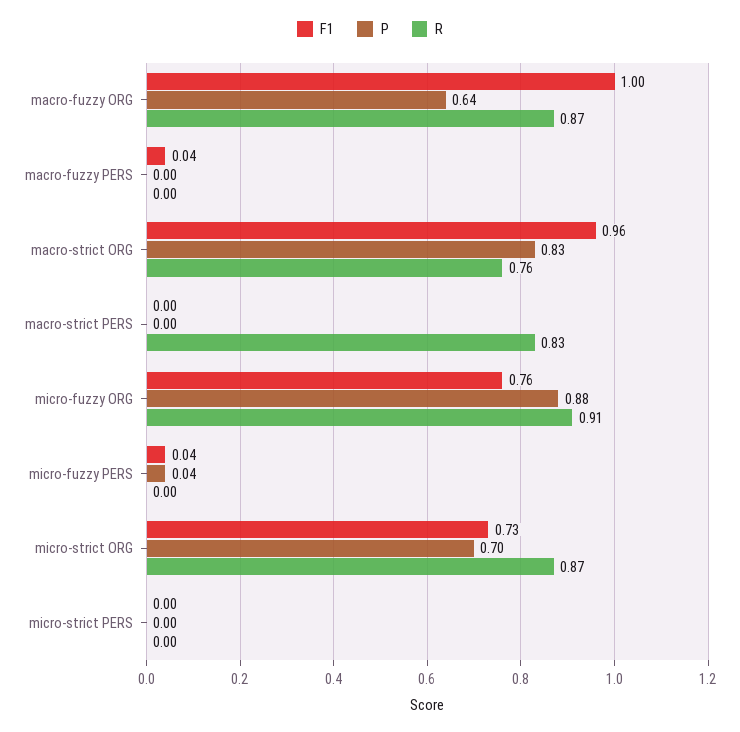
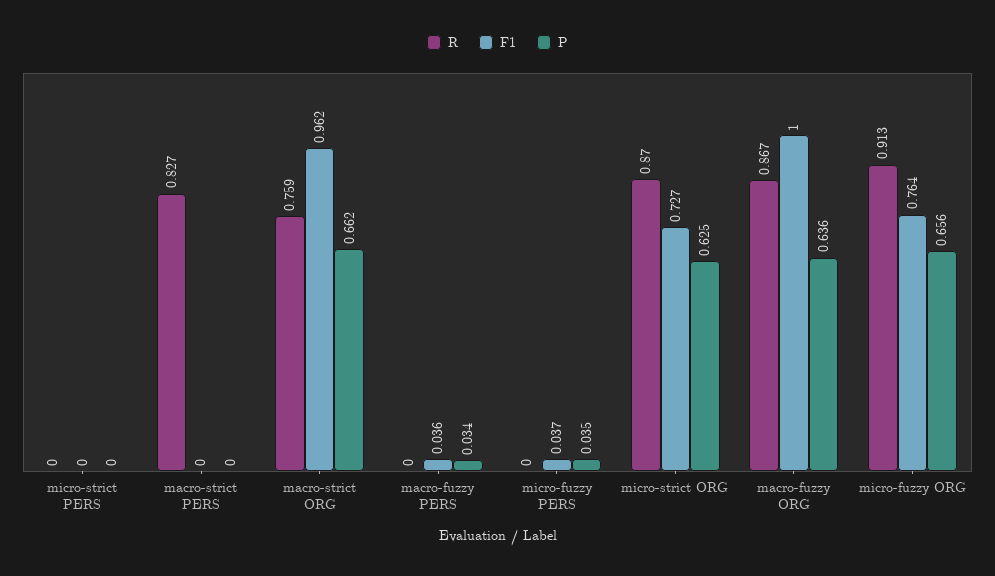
  {
    "F1": {
      "macro-fuzzy ORG": 1,
      "macro-fuzzy PERS": 0.036,
      "macro-strict ORG": 0.962,
      "macro-strict PERS": 0,
      "micro-fuzzy ORG": 0.764,
      "micro-fuzzy PERS": 0.037,
      "micro-strict ORG": 0.727,
      "micro-strict PERS": 0
    },
    "P": {
      "macro-fuzzy ORG": 0.636,
-     "macro-fuzzy PERS": 0,
+     "macro-fuzzy PERS": 0.034,
-     "macro-strict ORG": 0.83,
+     "macro-strict ORG": 0.662,
      "macro-strict PERS": 0,
-     "micro-fuzzy ORG": 0.88,
+     "micro-fuzzy ORG": 0.656,
      "micro-fuzzy PERS": 0.035,
-     "micro-strict ORG": 0.7,
+     "micro-strict ORG": 0.625,
      "micro-strict PERS": 0
    },
    "R": {
      "macro-fuzzy ORG": 0.867,
      "macro-fuzzy PERS": 0,
      "macro-strict ORG": 0.759,
      "macro-strict PERS": 0.827,
      "micro-fuzzy ORG": 0.913,
      "micro-fuzzy PERS": 0,
      "micro-strict ORG": 0.87,
      "micro-strict PERS": 0
    }
  }

